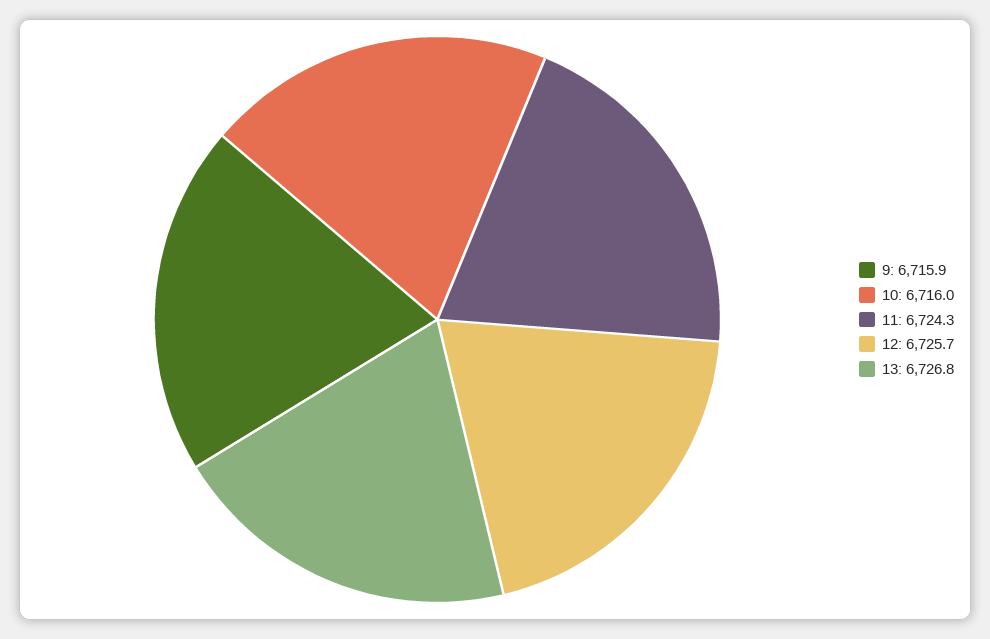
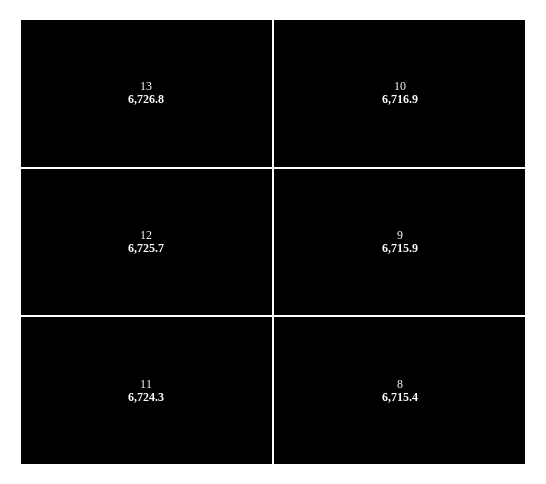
  {
    "9": 6715.9,
-   "10": 6716,
+   "10": 6716.9,
    "11": 6724.3,
    "12": 6725.7,
-   "13": 6726.8
+   "13": 6726.8,
+   "8": 6715.4
  }

